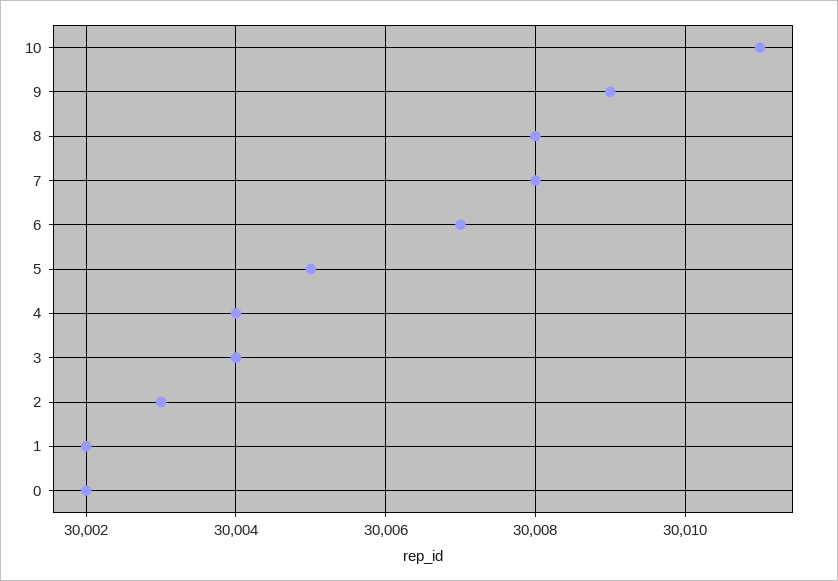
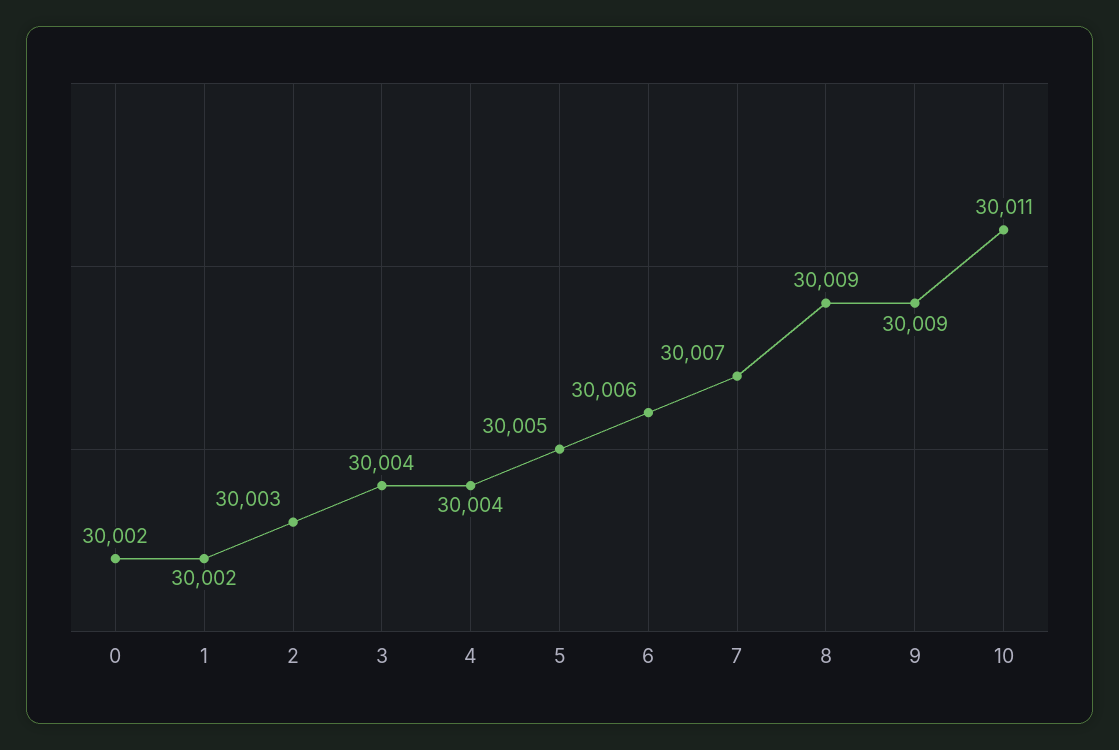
  {
    "10": 30011,
    "9": 30009,
-   "8": 30008,
+   "8": 30009,
-   "7": 30008,
+   "7": 30007,
-   "6": 30007,
+   "6": 30006,
    "5": 30005,
    "4": 30004,
    "3": 30004,
    "2": 30003,
    "1": 30002,
    "0": 30002
  }

